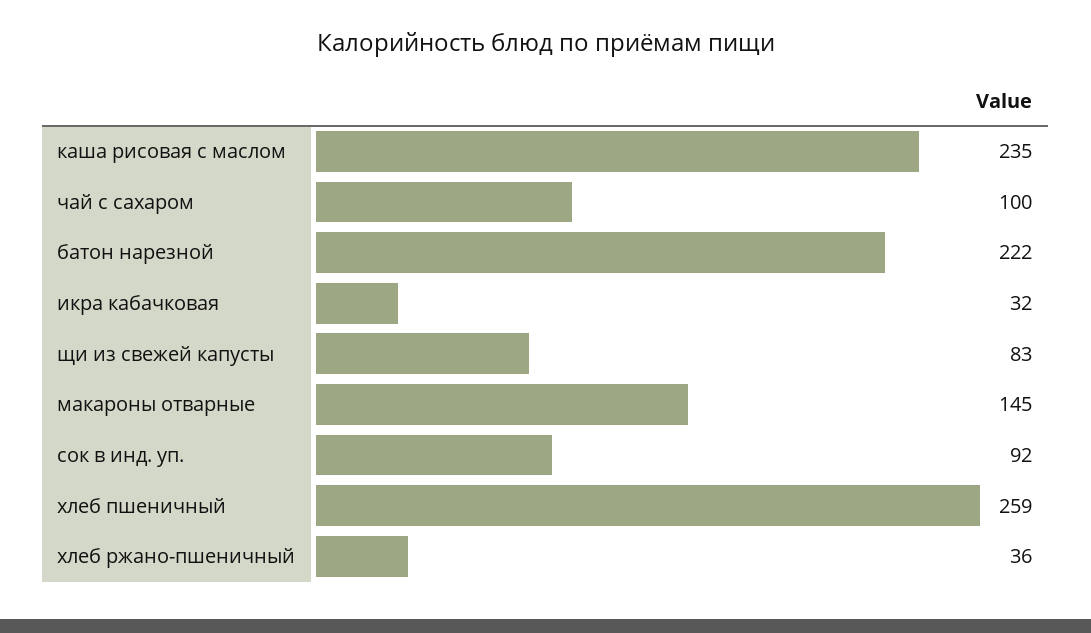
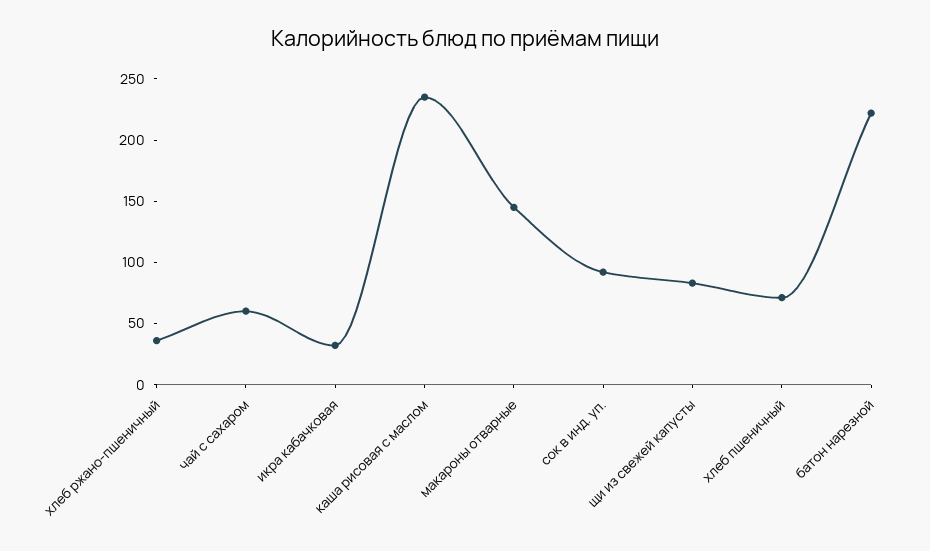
  {
    "каша рисовая с маслом": 235,
-   "чай с сахаром": 100,
+   "чай с сахаром": 60,
    "батон нарезной": 222,
    "икра кабачковая": 32,
    "щи из свежей капусты": 83,
    "макароны отварные": 145,
    "сок в инд. уп.": 92,
-   "хлеб пшеничный": 259,
+   "хлеб пшеничный": 70,
    "хлеб ржано-пшеничный": 36
  }

